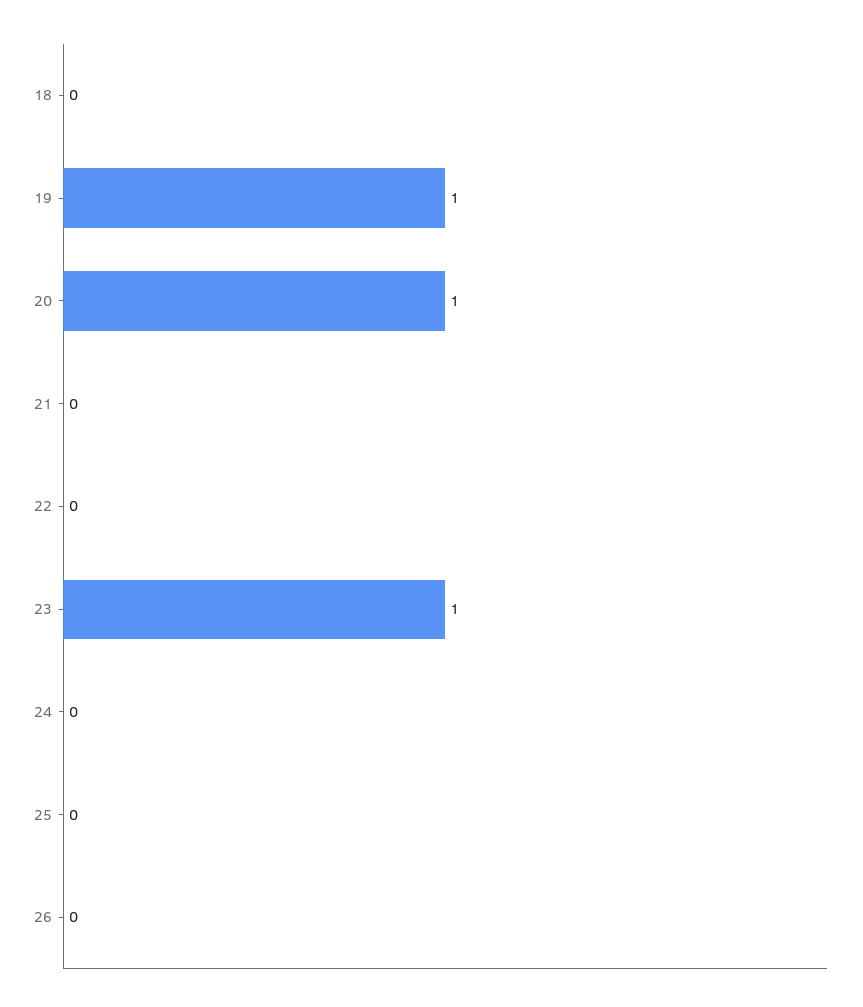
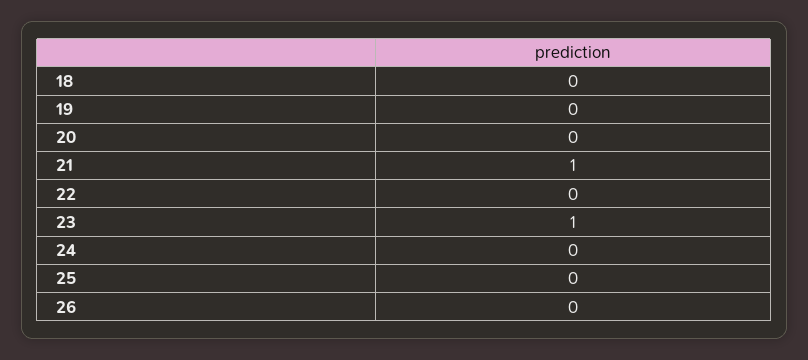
  {
    "18": 0,
-   "19": 1,
+   "19": 0,
-   "20": 1,
+   "20": 0,
-   "21": 0,
+   "21": 1,
    "22": 0,
    "23": 1,
    "24": 0,
    "25": 0,
    "26": 0
  }

